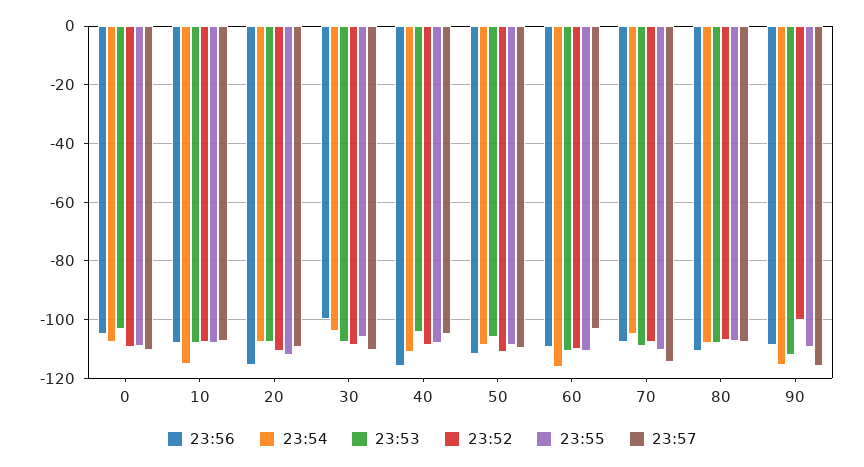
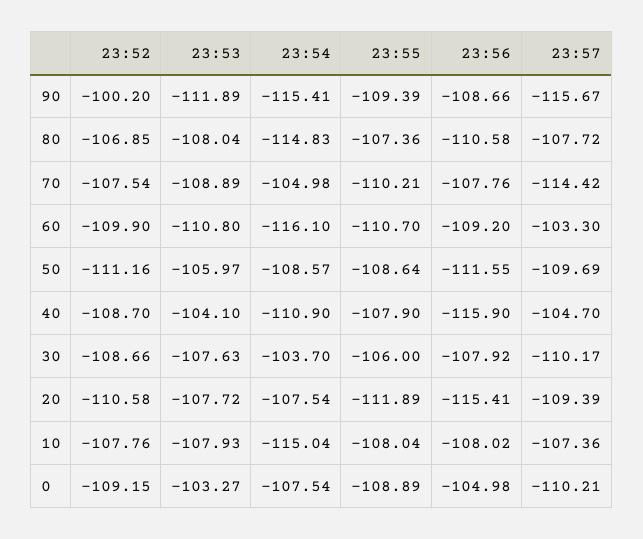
  {
    "23:56": {
      "0": -104.98,
      "10": -108.02,
      "20": -115.41,
-     "30": -100,
+     "30": -107.92,
      "40": -115.9,
      "50": -111.55,
      "60": -109.2,
      "70": -107.76,
      "80": -110.58,
      "90": -108.66
    },
    "23:54": {
      "0": -107.54,
      "10": -115.04,
      "20": -107.54,
      "30": -103.7,
      "40": -110.9,
      "50": -108.57,
      "60": -116.1,
      "70": -104.98,
-     "80": -107.5,
+     "80": -114.83,
      "90": -115.41
    },
    "23:53": {
      "0": -103.27,
      "10": -107.93,
      "20": -107.72,
      "30": -107.63,
      "40": -104.1,
      "50": -105.97,
      "60": -110.8,
      "70": -108.89,
      "80": -108.04,
      "90": -111.89
    },
    "23:52": {
      "0": -109.15,
      "10": -107.76,
      "20": -110.58,
      "30": -108.66,
      "40": -108.7,
      "50": -111.16,
      "60": -109.9,
      "70": -107.54,
      "80": -106.85,
      "90": -100.2
    },
    "23:55": {
      "0": -108.89,
      "10": -108.04,
      "20": -111.89,
      "30": -106,
      "40": -107.9,
      "50": -108.64,
      "60": -110.7,
      "70": -110.21,
      "80": -107.36,
      "90": -109.39
    },
    "23:57": {
      "0": -110.21,
      "10": -107.36,
      "20": -109.39,
      "30": -110.17,
      "40": -104.7,
      "50": -109.69,
      "60": -103.3,
      "70": -114.42,
      "80": -107.72,
      "90": -115.67
    }
  }

